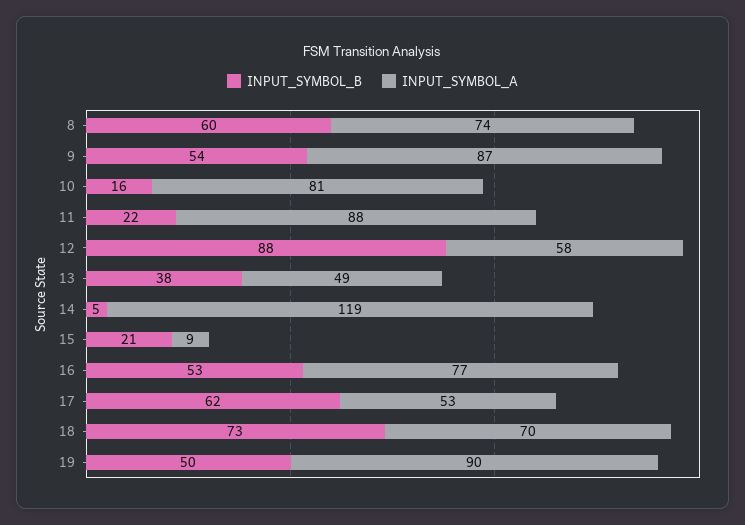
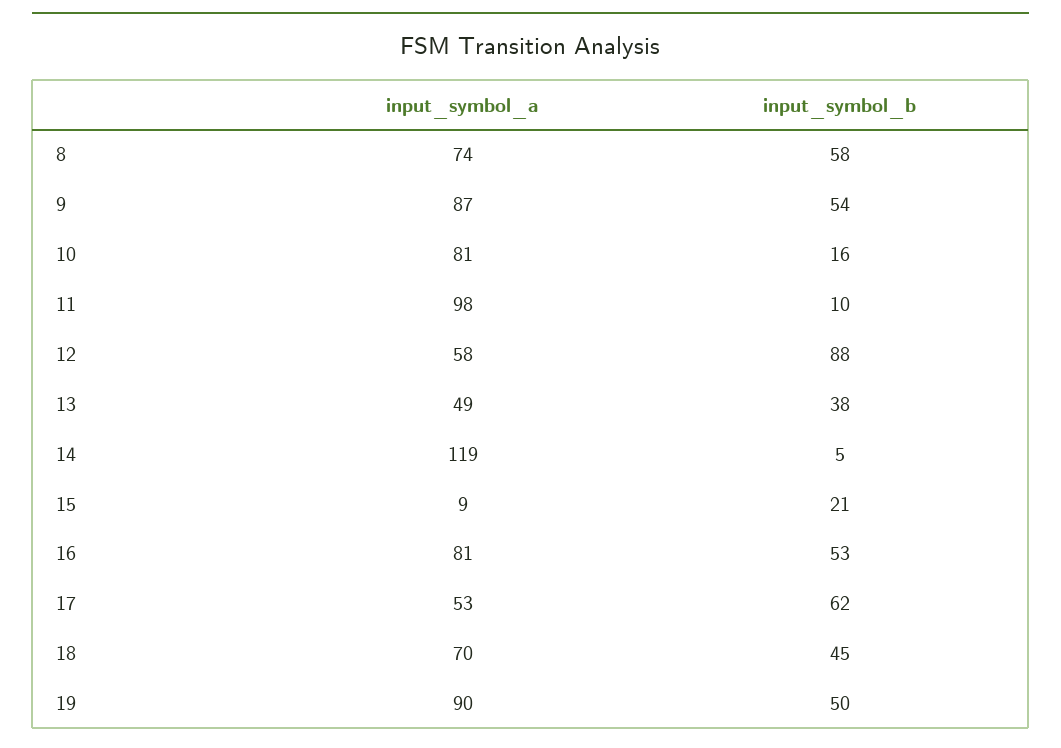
  {
    "INPUT_SYMBOL_B": {
-     "8": 60,
+     "8": 58,
      "9": 54,
      "10": 16,
-     "11": 22,
+     "11": 10,
      "12": 88,
      "13": 38,
      "14": 5,
      "15": 21,
      "16": 53,
      "17": 62,
-     "18": 73,
+     "18": 45,
      "19": 50
    },
    "INPUT_SYMBOL_A": {
      "8": 74,
      "9": 87,
      "10": 81,
-     "11": 88,
+     "11": 98,
      "12": 58,
      "13": 49,
      "14": 119,
      "15": 9,
-     "16": 77,
+     "16": 81,
      "17": 53,
      "18": 70,
      "19": 90
    }
  }

